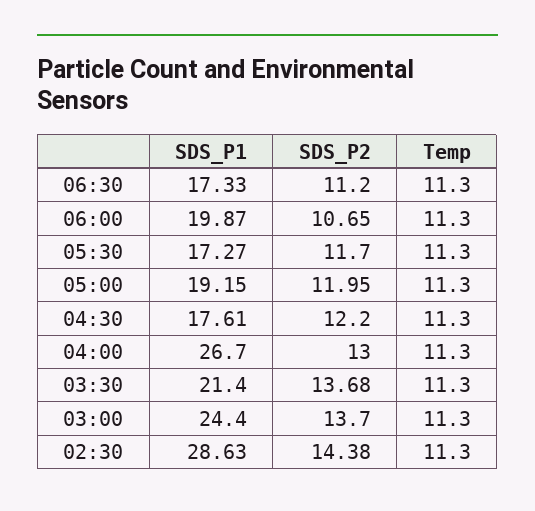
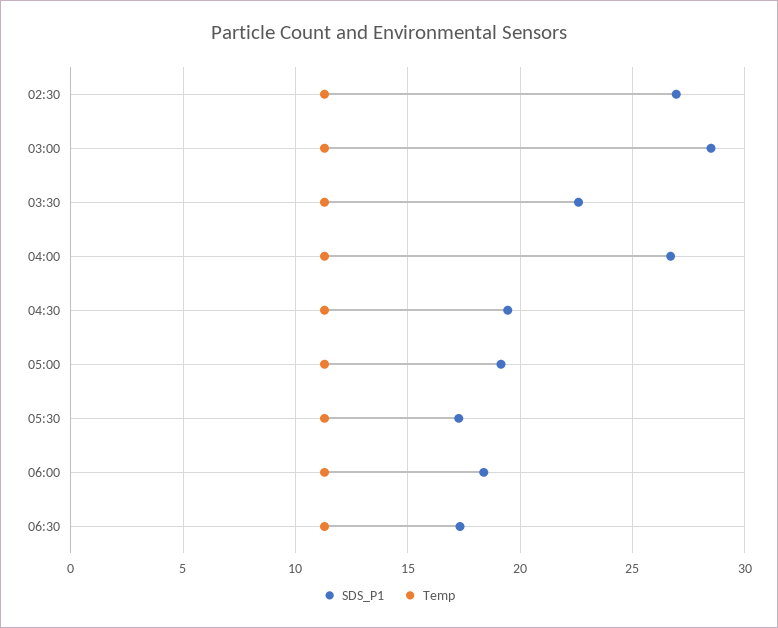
  {
    "SDS_P1": {
      "06:30": 17.33,
-     "06:00": 19.87,
+     "06:00": 18.5,
      "05:30": 17.27,
      "05:00": 19.15,
-     "04:30": 17.61,
+     "04:30": 19.5,
      "04:00": 26.7,
-     "03:30": 21.4,
+     "03:30": 22.5,
-     "03:00": 24.4,
+     "03:00": 28.5,
-     "02:30": 28.63
+     "02:30": 27
    },
-   "SDS_P2": {
-     "06:30": 11.2,
-     "06:00": 10.65,
-     "05:30": 11.7,
-     "05:00": 11.95,
-     "04:30": 12.2,
-     "04:00": 13,
-     "03:30": 13.68,
-     "03:00": 13.7,
-     "02:30": 14.38
-   },
    "Temp": {
      "06:30": 11.3,
      "06:00": 11.3,
      "05:30": 11.3,
      "05:00": 11.3,
      "04:30": 11.3,
      "04:00": 11.3,
      "03:30": 11.3,
      "03:00": 11.3,
      "02:30": 11.3
    }
  }

